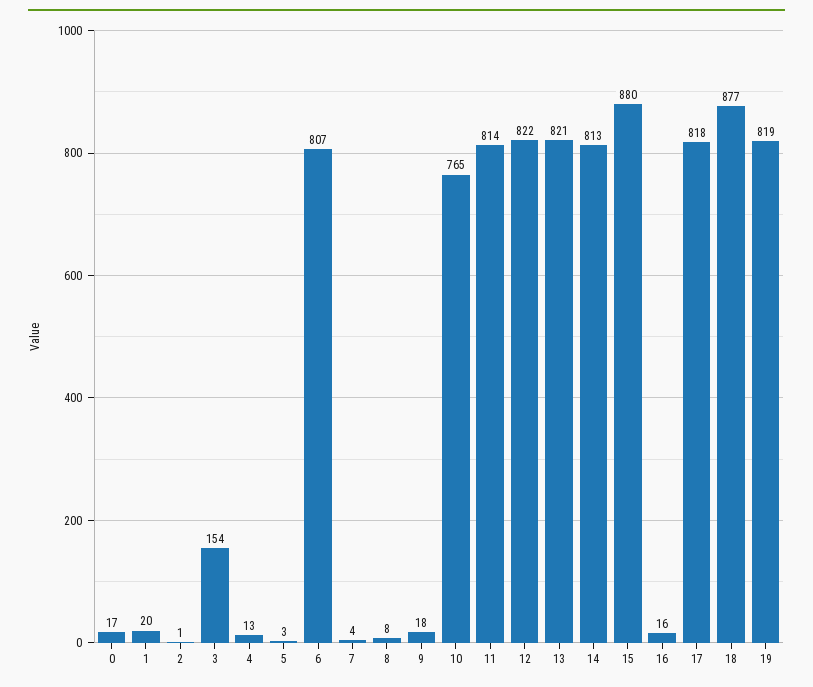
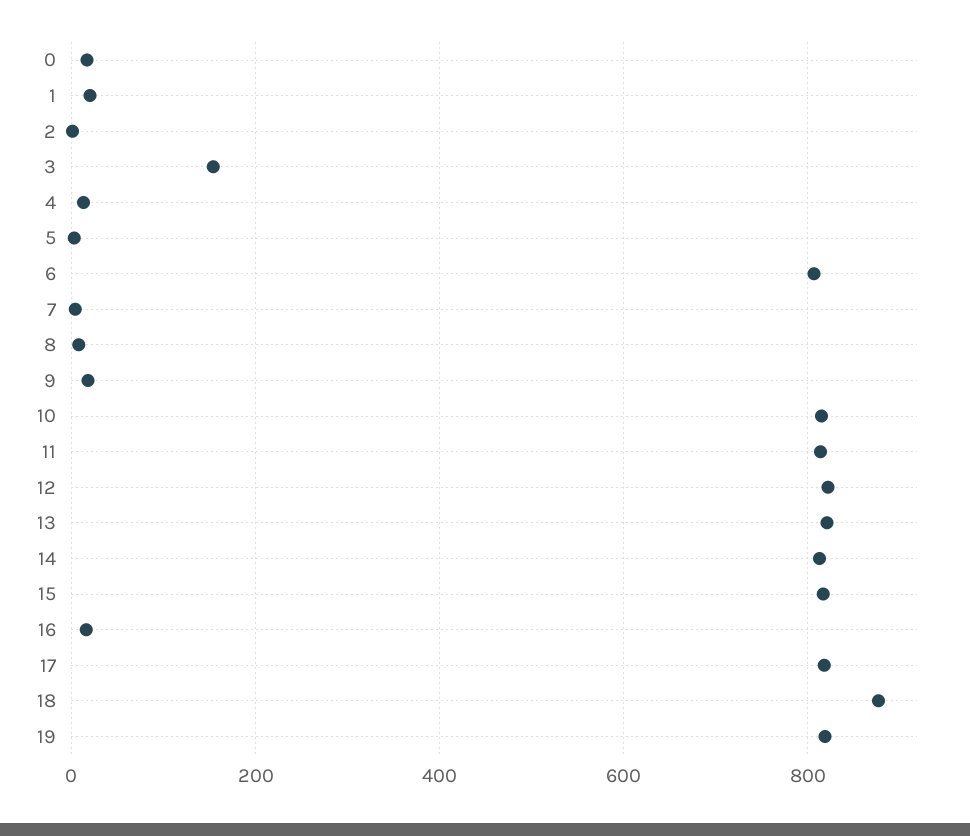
  {
    "0": 17,
    "1": 20,
    "2": 1,
    "3": 154,
    "4": 13,
    "5": 3,
    "6": 807,
    "7": 4,
    "8": 8,
    "9": 18,
-   "10": 765,
+   "10": 820,
    "11": 814,
    "12": 822,
    "13": 821,
    "14": 813,
-   "15": 880,
+   "15": 820,
    "16": 16,
    "17": 818,
    "18": 877,
    "19": 819
  }

